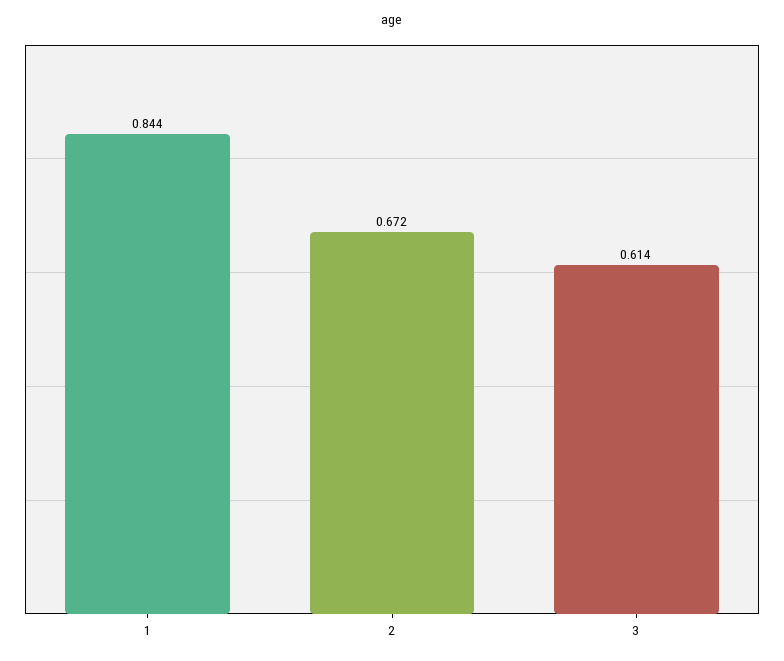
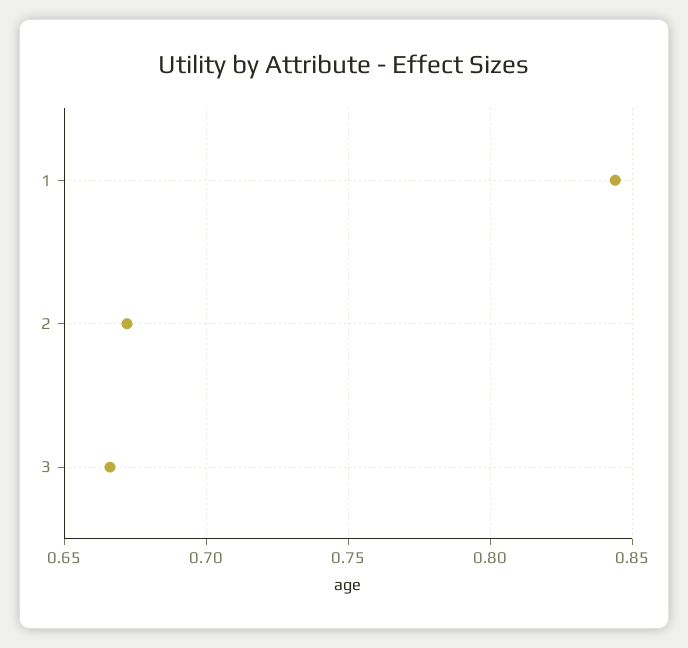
  {
    "1": 0.844,
    "2": 0.672,
-   "3": 0.614
+   "3": 0.665
  }

